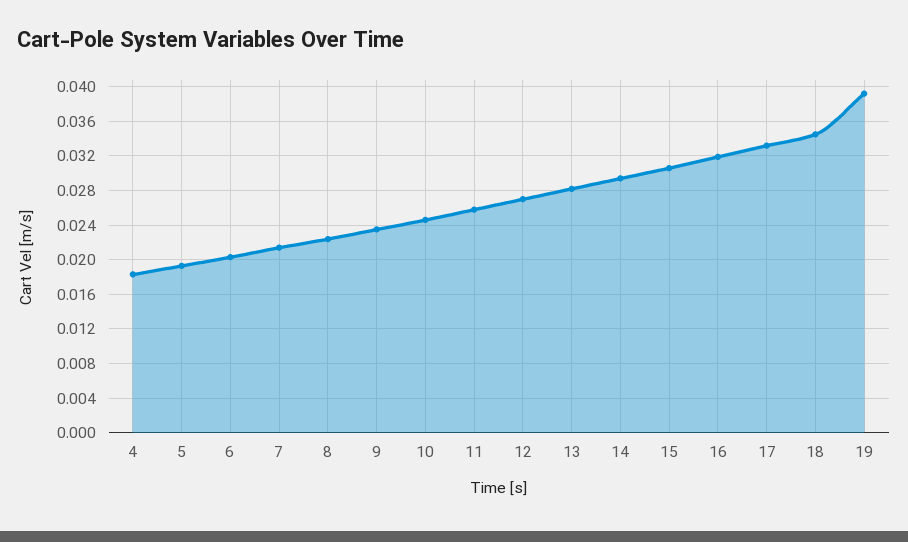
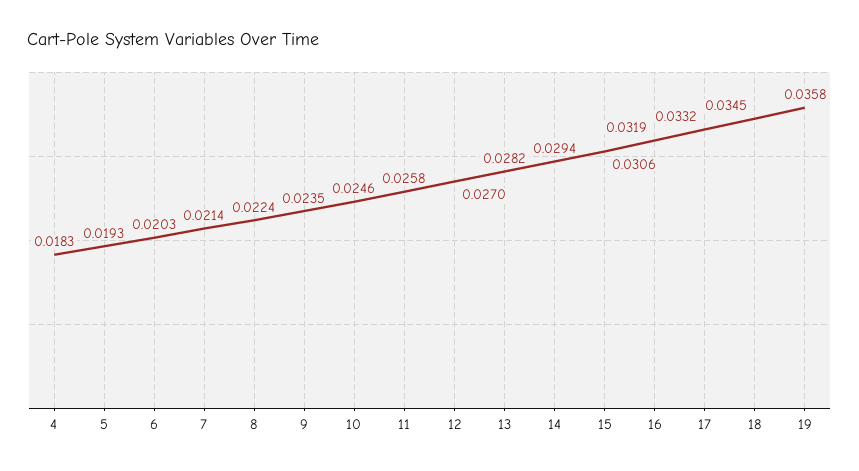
  {
    "4": 0.0183,
    "5": 0.0193,
    "6": 0.0203,
    "7": 0.0214,
    "8": 0.0224,
    "9": 0.0235,
    "10": 0.0246,
    "11": 0.0258,
    "12": 0.027,
    "13": 0.0282,
    "14": 0.0294,
    "15": 0.0306,
    "16": 0.0319,
    "17": 0.0332,
    "18": 0.0345,
-   "19": 0.039
+   "19": 0.0358
  }

